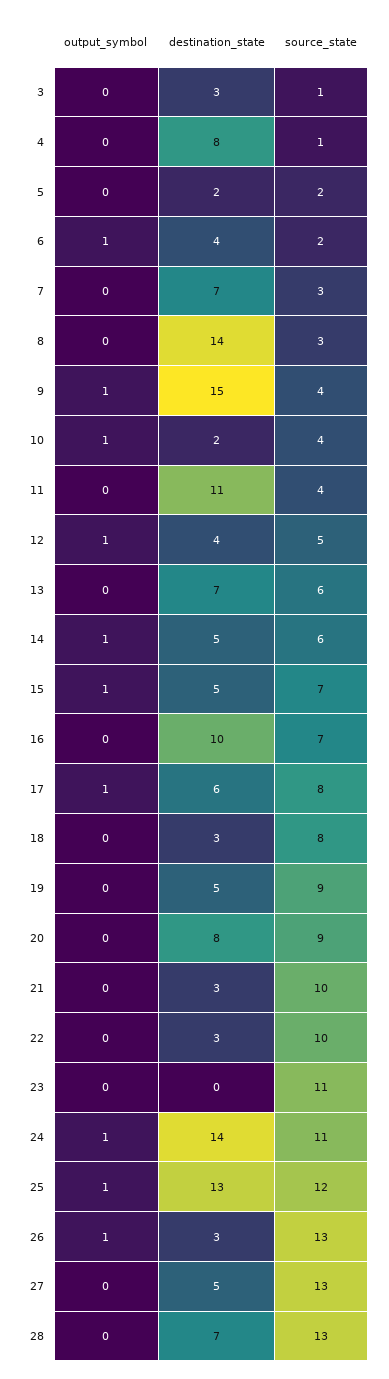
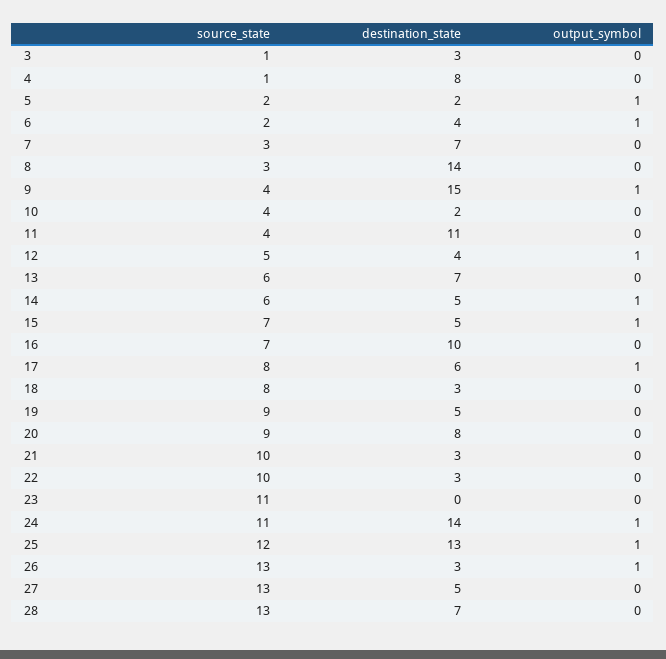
  {
    "output_symbol": {
      "3": 0,
      "4": 0,
-     "5": 0,
+     "5": 1,
      "6": 1,
      "7": 0,
      "8": 0,
      "9": 1,
-     "10": 1,
+     "10": 0,
      "11": 0,
      "12": 1,
      "13": 0,
      "14": 1,
      "15": 1,
      "16": 0,
      "17": 1,
      "18": 0,
      "19": 0,
      "20": 0,
      "21": 0,
      "22": 0,
      "23": 0,
      "24": 1,
      "25": 1,
      "26": 1,
      "27": 0,
      "28": 0
    },
    "destination_state": {
      "3": 3,
      "4": 8,
      "5": 2,
      "6": 4,
      "7": 7,
      "8": 14,
      "9": 15,
      "10": 2,
      "11": 11,
      "12": 4,
      "13": 7,
      "14": 5,
      "15": 5,
      "16": 10,
      "17": 6,
      "18": 3,
      "19": 5,
      "20": 8,
      "21": 3,
      "22": 3,
      "23": 0,
      "24": 14,
      "25": 13,
      "26": 3,
      "27": 5,
      "28": 7
    },
    "source_state": {
      "3": 1,
      "4": 1,
      "5": 2,
      "6": 2,
      "7": 3,
      "8": 3,
      "9": 4,
      "10": 4,
      "11": 4,
      "12": 5,
      "13": 6,
      "14": 6,
      "15": 7,
      "16": 7,
      "17": 8,
      "18": 8,
      "19": 9,
      "20": 9,
      "21": 10,
      "22": 10,
      "23": 11,
      "24": 11,
      "25": 12,
      "26": 13,
      "27": 13,
      "28": 13
    }
  }

